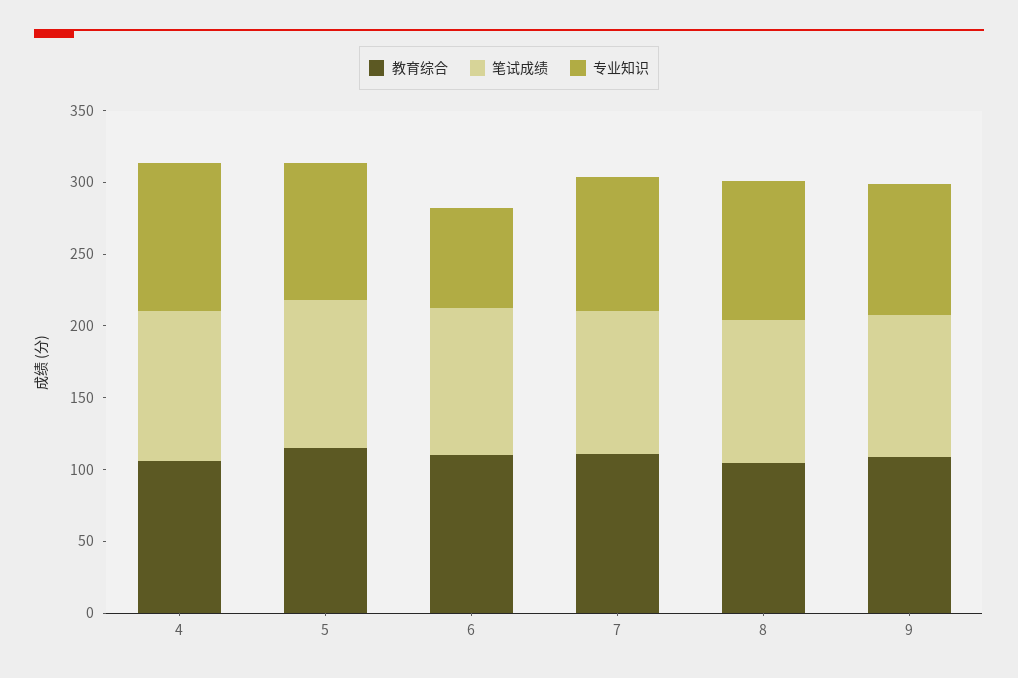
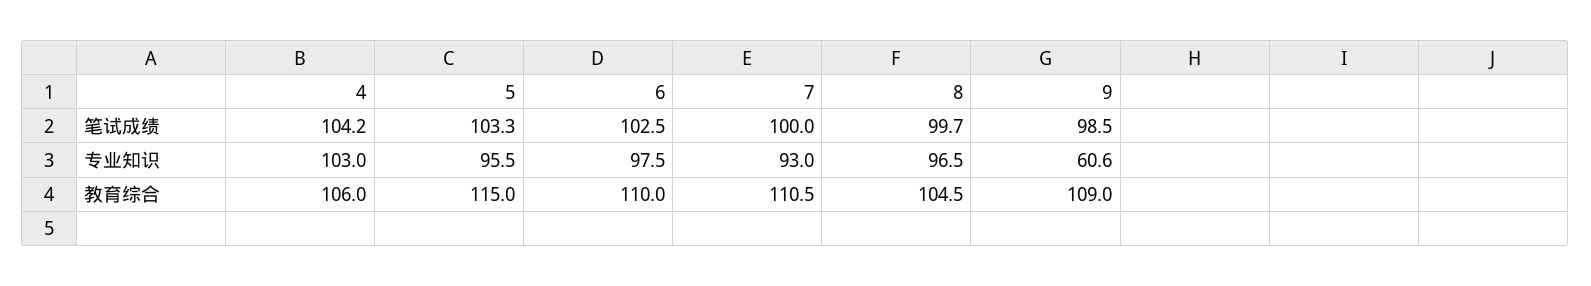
  {
    "教育综合": {
      "4": 106,
      "5": 115,
      "6": 110,
      "7": 110.5,
      "8": 104.5,
      "9": 109
    },
    "笔试成绩": {
      "4": 104.2,
      "5": 103.3,
      "6": 102.5,
      "7": 100,
      "8": 99.7,
      "9": 98.5
    },
    "专业知识": {
      "4": 103,
      "5": 95.5,
-     "6": 70,
+     "6": 97.5,
      "7": 93,
      "8": 96.5,
-     "9": 90
+     "9": 60.6
    }
  }

